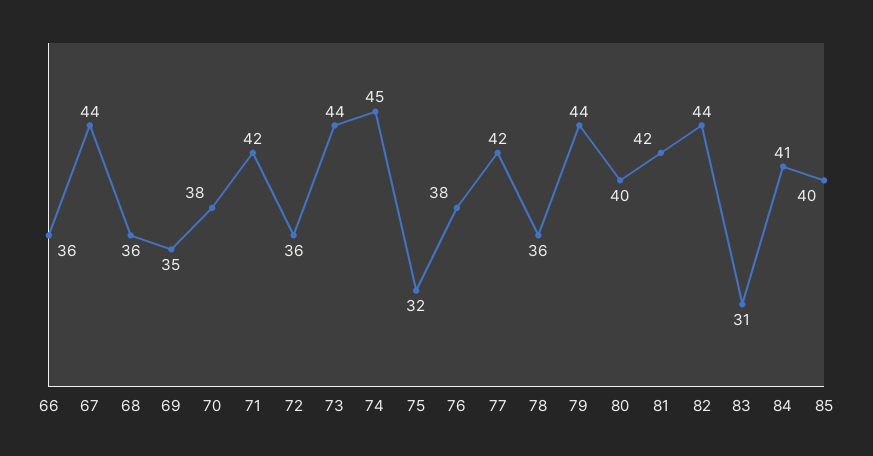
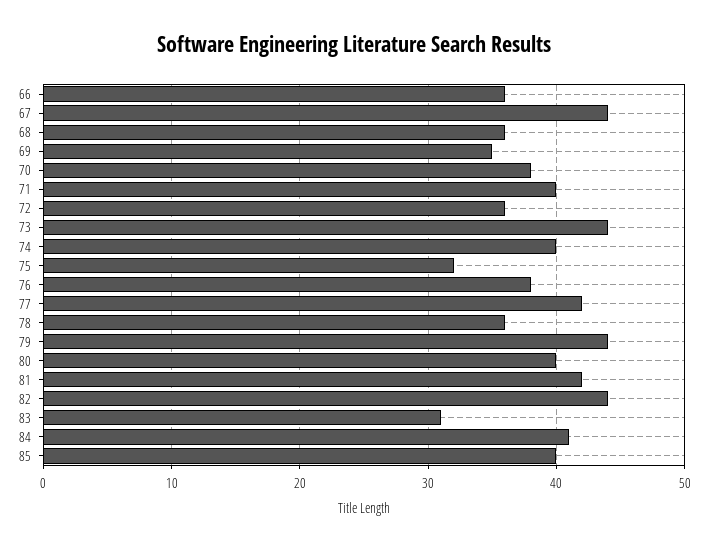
  {
    "66": 36,
    "67": 44,
    "68": 36,
    "69": 35,
    "70": 38,
-   "71": 42,
+   "71": 40,
    "72": 36,
    "73": 44,
-   "74": 45,
+   "74": 40,
    "75": 32,
    "76": 38,
    "77": 42,
    "78": 36,
    "79": 44,
    "80": 40,
    "81": 42,
    "82": 44,
    "83": 31,
    "84": 41,
    "85": 40
  }

